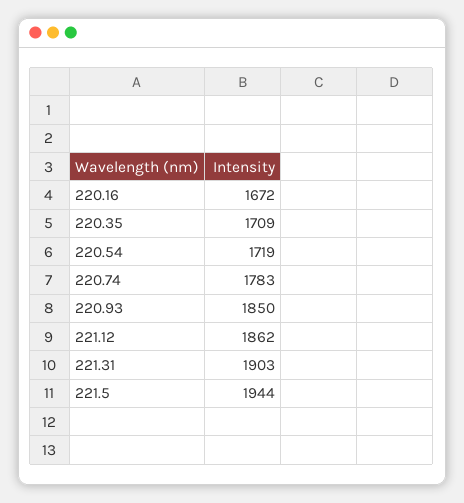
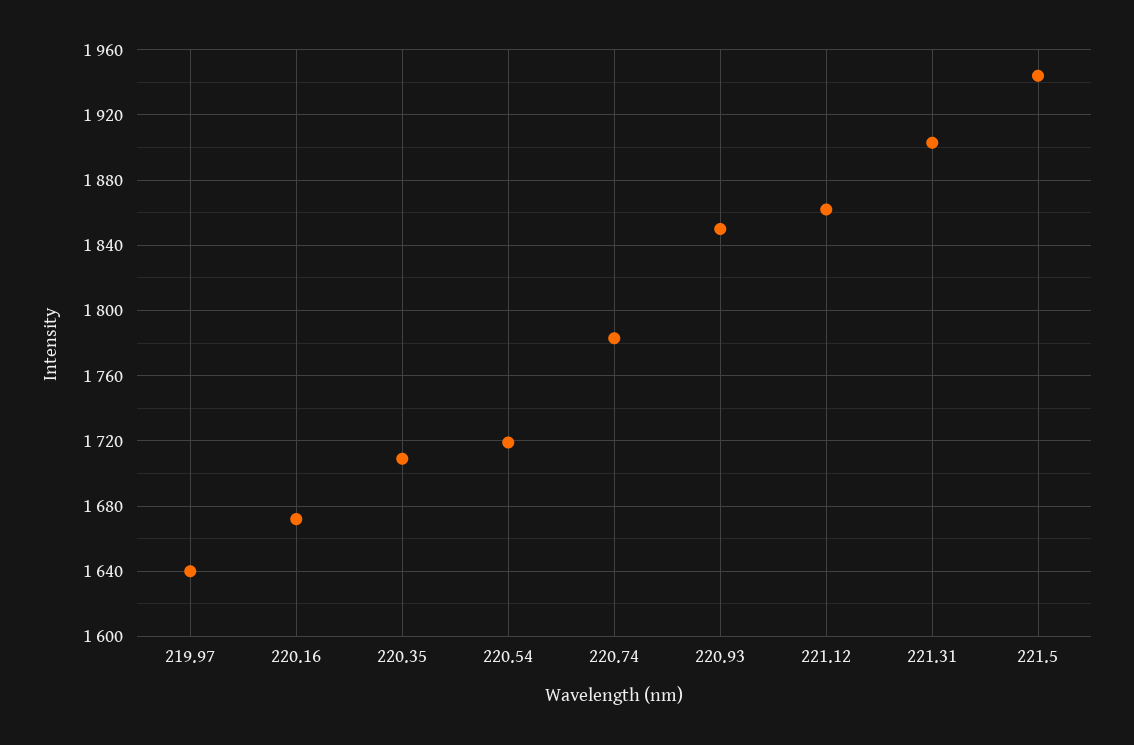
  {
    "220.16": 1672,
    "220.35": 1709,
    "220.54": 1719,
    "220.74": 1783,
    "220.93": 1850,
    "221.12": 1862,
    "221.31": 1903,
-   "221.5": 1944
+   "221.5": 1944,
+   "219.97": 1640
  }

